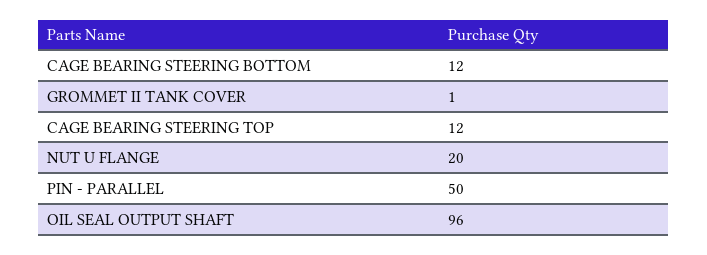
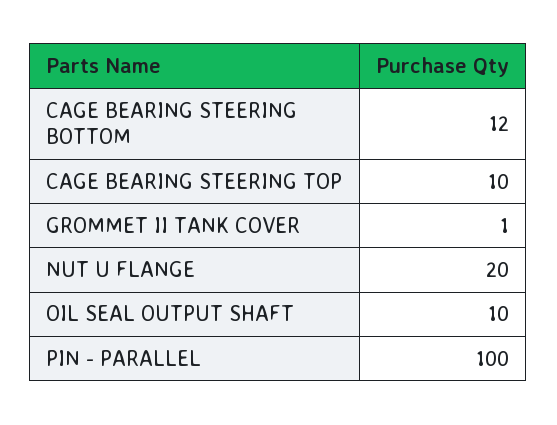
  {
    "CAGE BEARING STEERING BOTTOM": 12,
    "GROMMET II TANK COVER": 1,
-   "CAGE BEARING STEERING TOP": 12,
+   "CAGE BEARING STEERING TOP": 10,
    "NUT U FLANGE": 20,
-   "PIN - PARALLEL": 50,
+   "PIN - PARALLEL": 100,
-   "OIL SEAL OUTPUT SHAFT": 96
+   "OIL SEAL OUTPUT SHAFT": 10
  }

